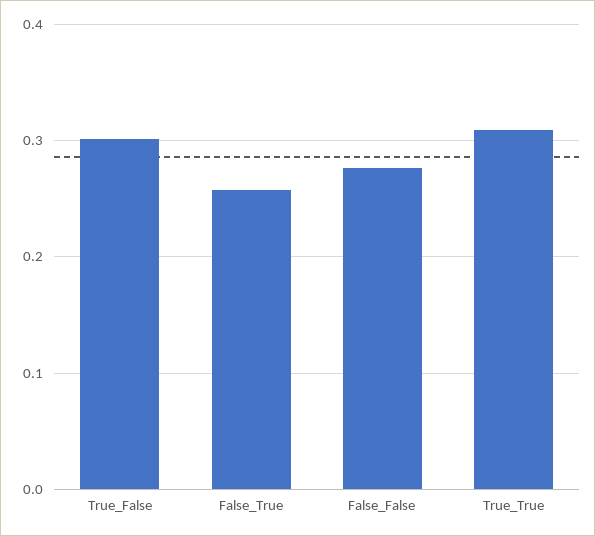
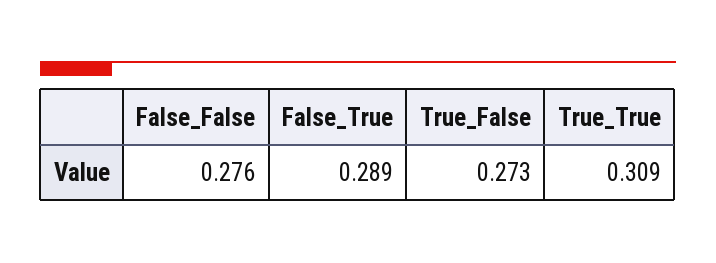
  {
-   "True_False": 0.3,
+   "True_False": 0.273,
-   "False_True": 0.26,
+   "False_True": 0.289,
    "False_False": 0.276,
    "True_True": 0.309
  }

